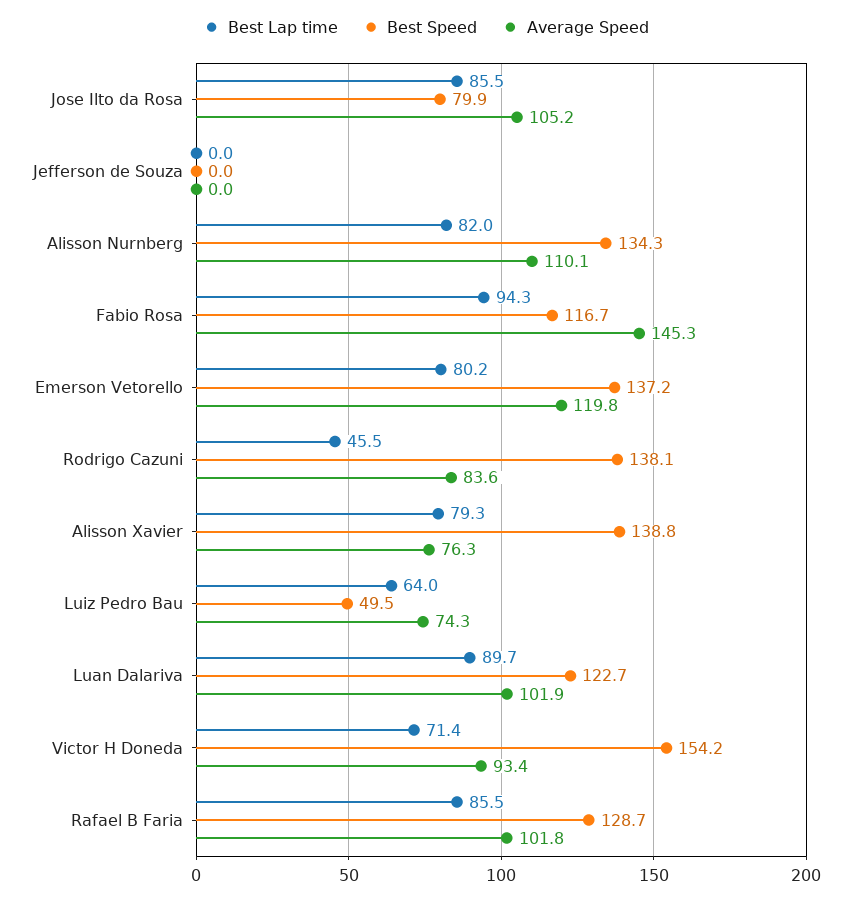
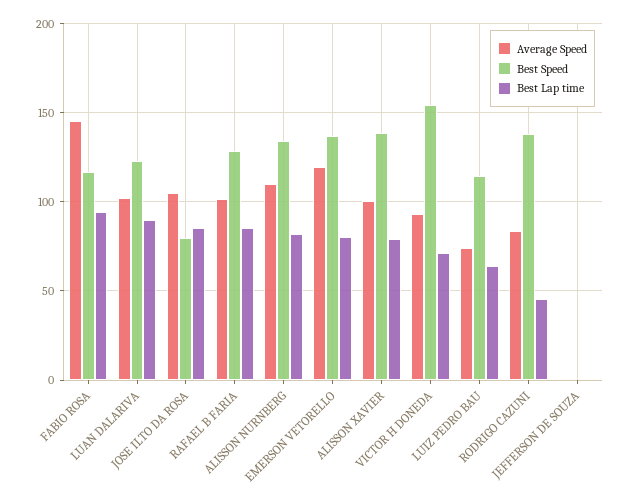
  {
    "Best Lap time": {
      "Jose Ilto da Rosa": 85.5,
      "Jefferson de Souza": 0,
      "Alisson Nurnberg": 82,
      "Fabio Rosa": 94.3,
      "Emerson Vetorello": 80.2,
      "Rodrigo Cazuni": 45.5,
      "Alisson Xavier": 79.3,
      "Luiz Pedro Bau": 64,
      "Luan Dalariva": 89.7,
      "Victor H Doneda": 71.4,
      "Rafael B Faria": 85.5
    },
    "Best Speed": {
      "Jose Ilto da Rosa": 79.9,
      "Jefferson de Souza": 0,
      "Alisson Nurnberg": 134.3,
      "Fabio Rosa": 116.7,
      "Emerson Vetorello": 137.2,
      "Rodrigo Cazuni": 138.1,
      "Alisson Xavier": 138.8,
-     "Luiz Pedro Bau": 49.5,
+     "Luiz Pedro Bau": 115,
      "Luan Dalariva": 122.7,
      "Victor H Doneda": 154.2,
      "Rafael B Faria": 128.7
    },
    "Average Speed": {
      "Jose Ilto da Rosa": 105.2,
      "Jefferson de Souza": 0,
      "Alisson Nurnberg": 110.1,
      "Fabio Rosa": 145.3,
      "Emerson Vetorello": 119.8,
      "Rodrigo Cazuni": 83.6,
-     "Alisson Xavier": 76.3,
+     "Alisson Xavier": 100,
      "Luiz Pedro Bau": 74.3,
      "Luan Dalariva": 101.9,
      "Victor H Doneda": 93.4,
      "Rafael B Faria": 101.8
    }
  }

